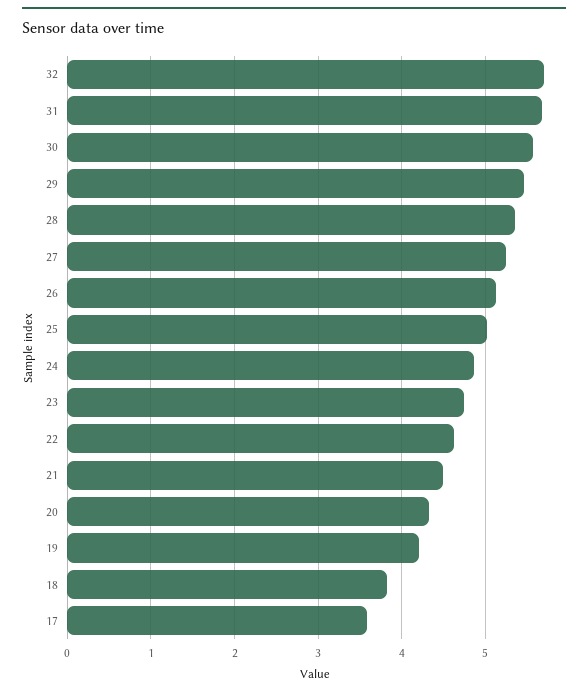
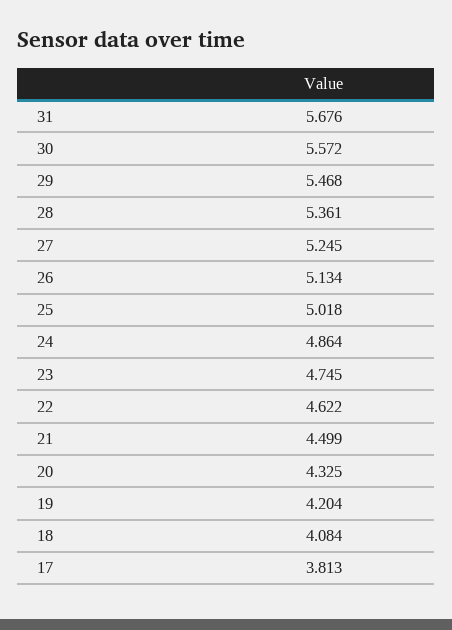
  {
-   "32": 5.7,
    "31": 5.676,
    "30": 5.572,
    "29": 5.468,
    "28": 5.361,
    "27": 5.245,
    "26": 5.134,
    "25": 5.018,
    "24": 4.864,
    "23": 4.745,
    "22": 4.622,
    "21": 4.499,
    "20": 4.325,
    "19": 4.204,
-   "18": 3.8,
+   "18": 4.084,
-   "17": 3.6
+   "17": 3.813
  }

